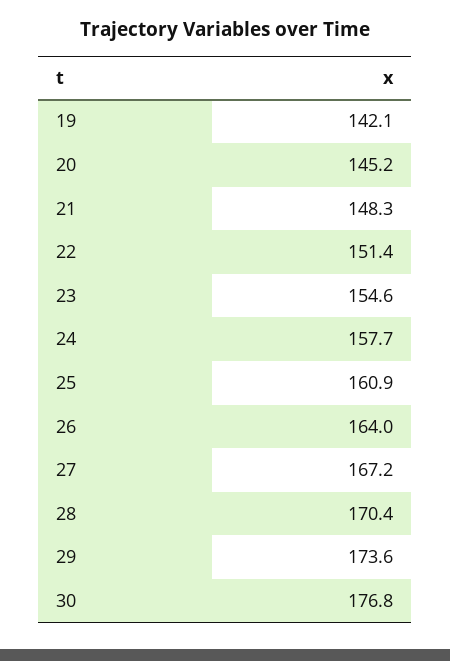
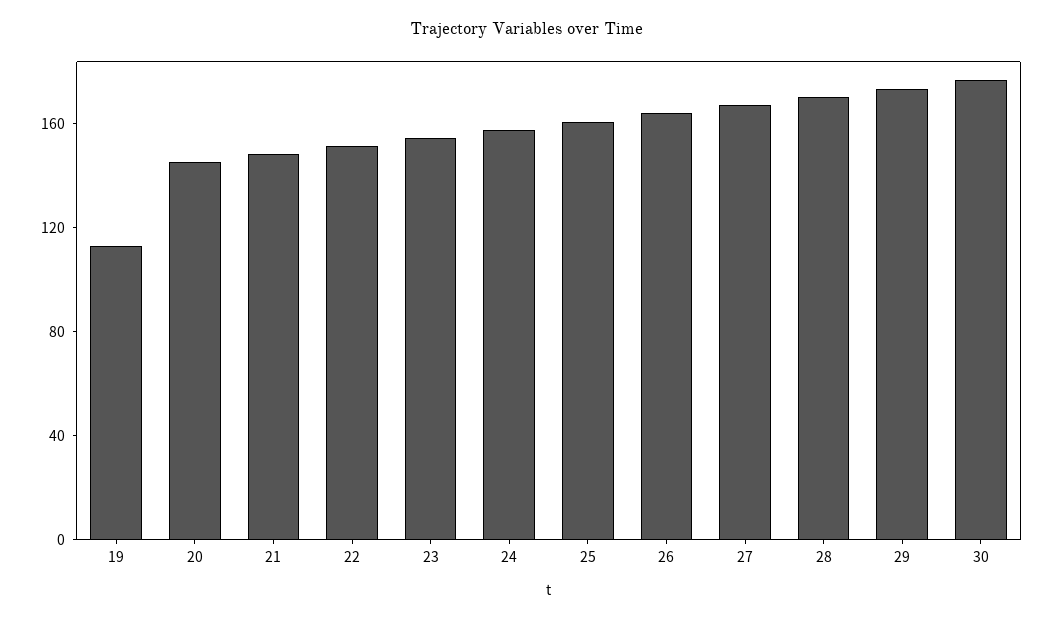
  {
-   "19": 142.1,
+   "19": 110,
    "20": 145.2,
    "21": 148.3,
    "22": 151.4,
    "23": 154.6,
    "24": 157.7,
    "25": 160.9,
    "26": 164,
    "27": 167.2,
    "28": 170.4,
    "29": 173.6,
    "30": 176.8
  }

